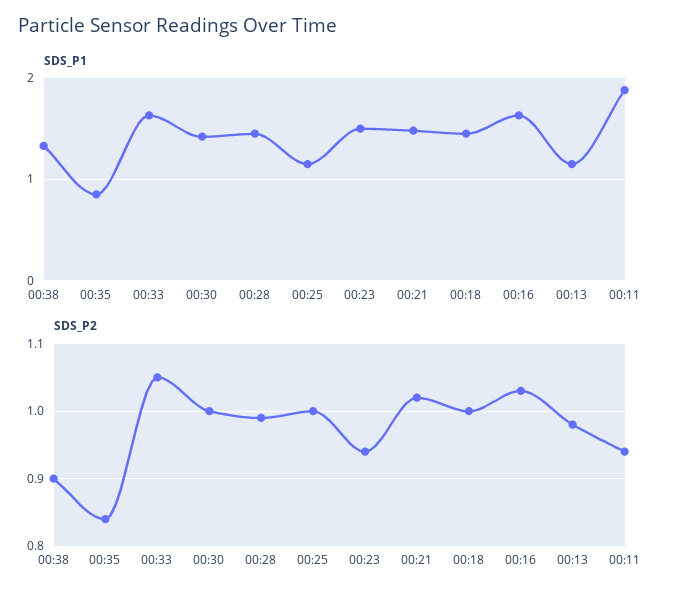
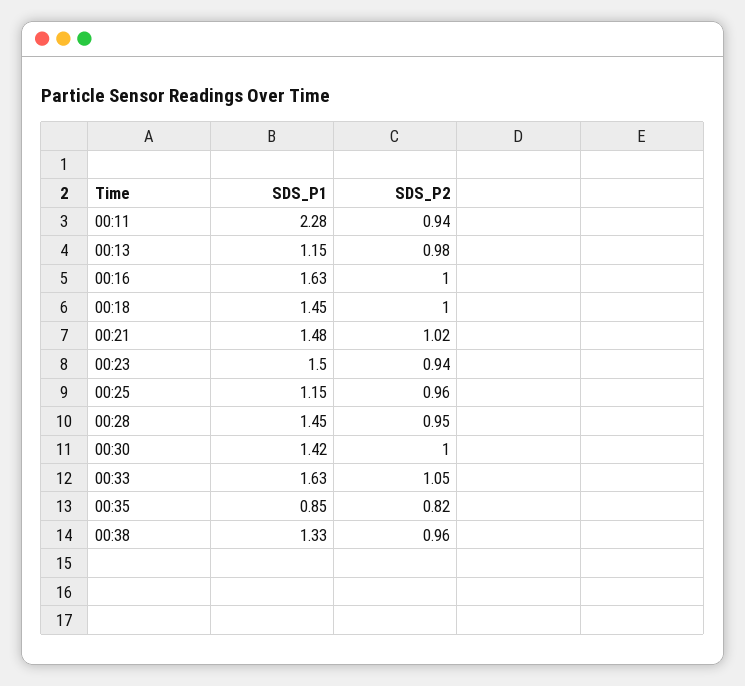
  {
    "SDS_P1": {
      "00:38": 1.33,
      "00:35": 0.85,
      "00:33": 1.63,
      "00:30": 1.42,
      "00:28": 1.45,
      "00:25": 1.15,
      "00:23": 1.5,
      "00:21": 1.48,
      "00:18": 1.45,
      "00:16": 1.63,
      "00:13": 1.15,
-     "00:11": 1.9
+     "00:11": 2.28
    },
    "SDS_P2": {
-     "00:38": 0.9,
+     "00:38": 0.96,
-     "00:35": 0.84,
+     "00:35": 0.82,
      "00:33": 1.05,
      "00:30": 1,
-     "00:28": 0.99,
+     "00:28": 0.95,
-     "00:25": 1,
+     "00:25": 0.96,
      "00:23": 0.94,
      "00:21": 1.02,
      "00:18": 1,
-     "00:16": 1.03,
+     "00:16": 1,
      "00:13": 0.98,
      "00:11": 0.94
    }
  }

